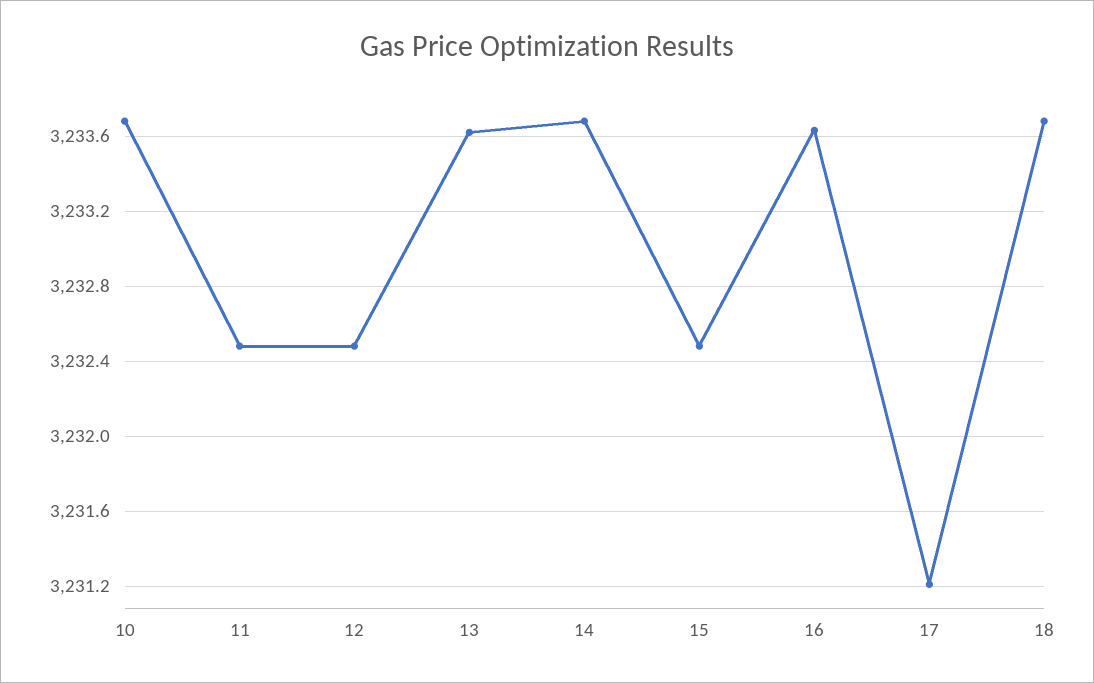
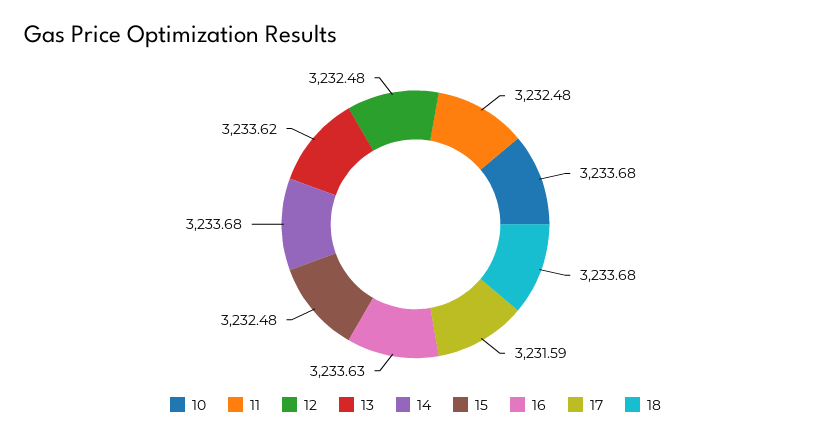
  {
    "10": 3233.68,
    "11": 3232.48,
    "12": 3232.48,
    "13": 3233.62,
    "14": 3233.68,
    "15": 3232.48,
    "16": 3233.63,
-   "17": 3231.2,
+   "17": 3231.59,
    "18": 3233.68
  }

